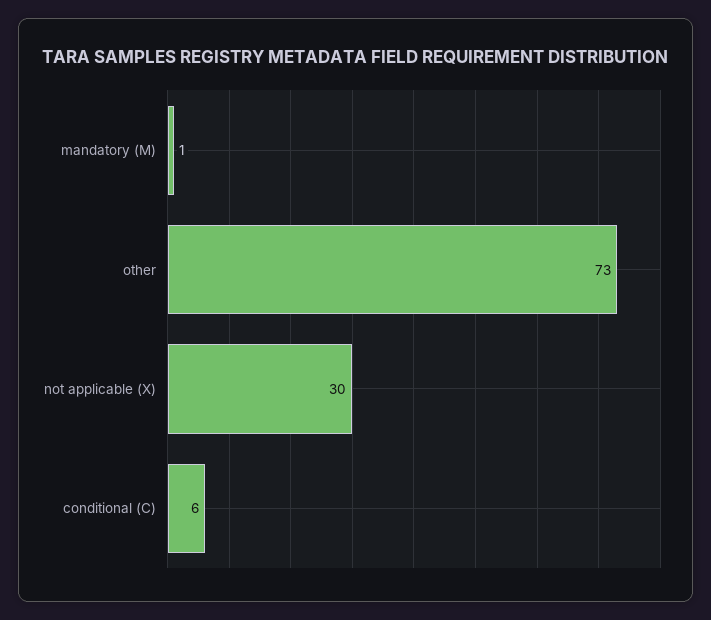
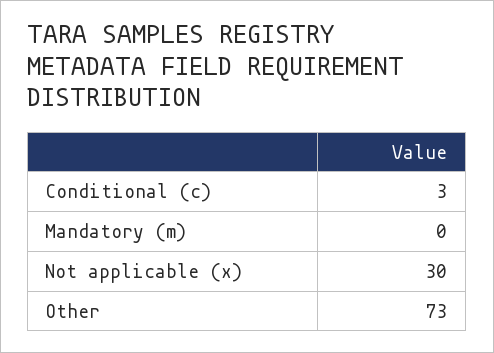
  {
-   "mandatory (M)": 1,
+   "mandatory (M)": 0,
    "other": 73,
    "not applicable (X)": 30,
-   "conditional (C)": 6
+   "conditional (C)": 3
  }

